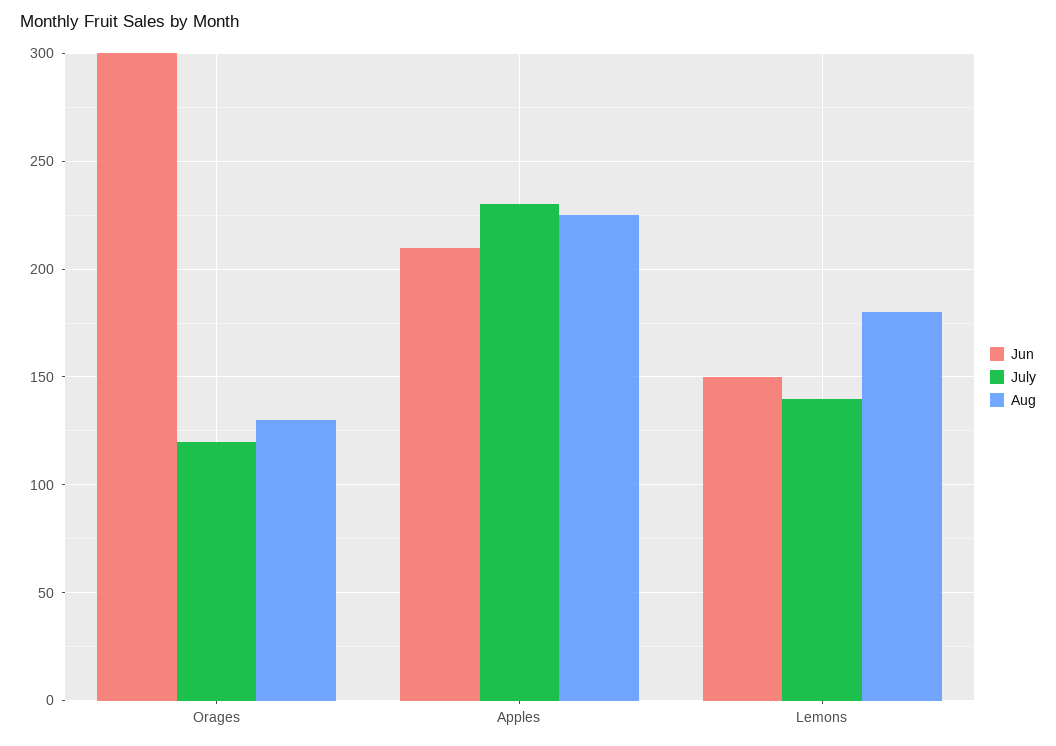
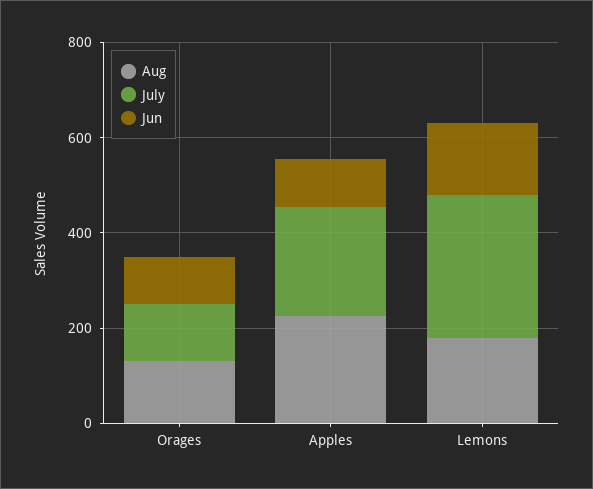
  {
    "Jun": {
-     "Orages": 300,
+     "Orages": 100,
-     "Apples": 210,
+     "Apples": 100,
      "Lemons": 150
    },
    "July": {
      "Orages": 120,
      "Apples": 230,
-     "Lemons": 140
+     "Lemons": 300
    },
    "Aug": {
      "Orages": 130,
      "Apples": 225,
      "Lemons": 180
    }
  }

